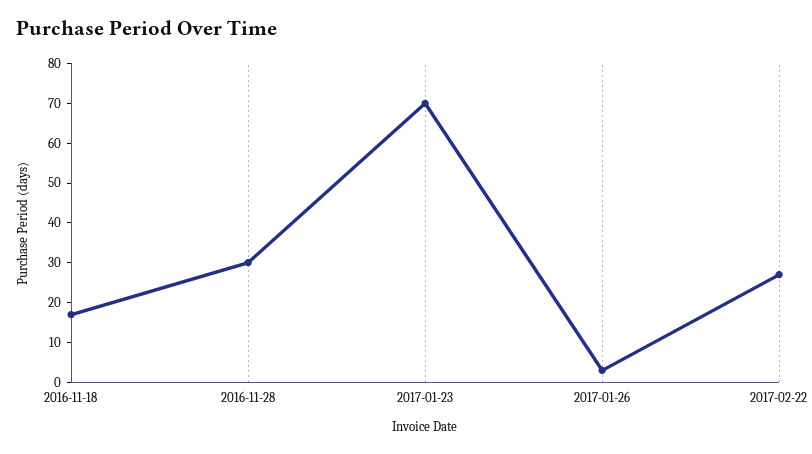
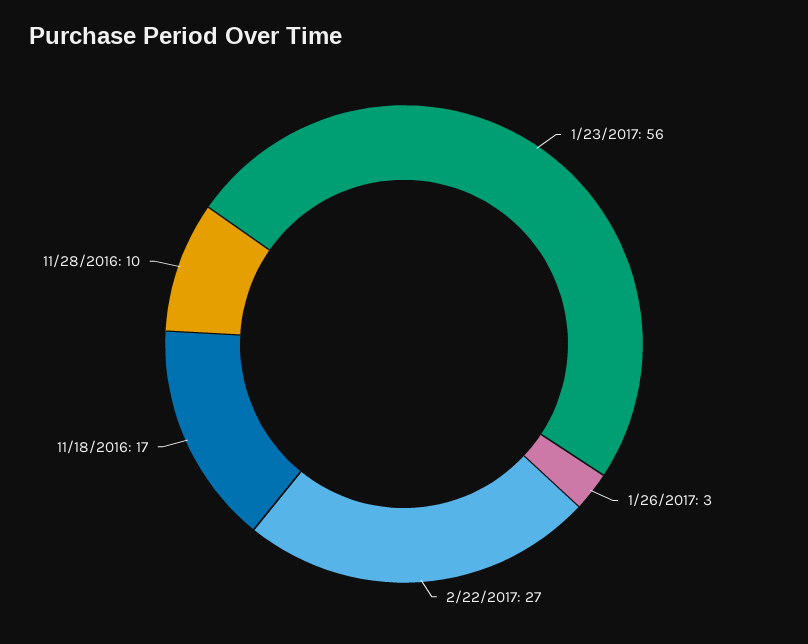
  {
    "2016-11-18": 17,
-   "2016-11-28": 30,
+   "2016-11-28": 10,
-   "2017-01-23": 70,
+   "2017-01-23": 56,
    "2017-01-26": 3,
    "2017-02-22": 27
  }

